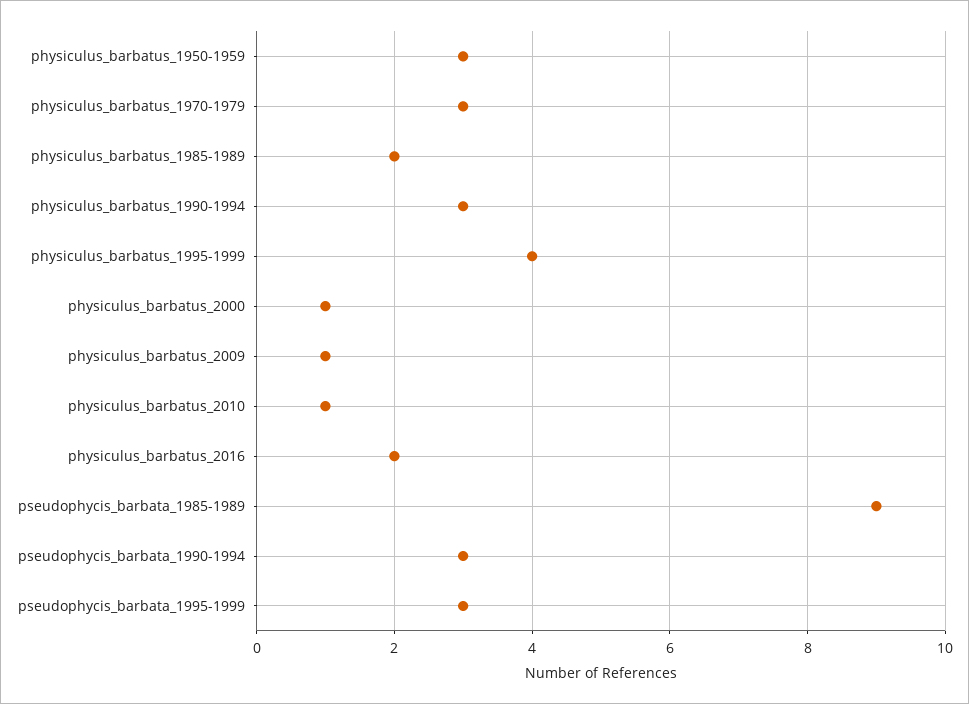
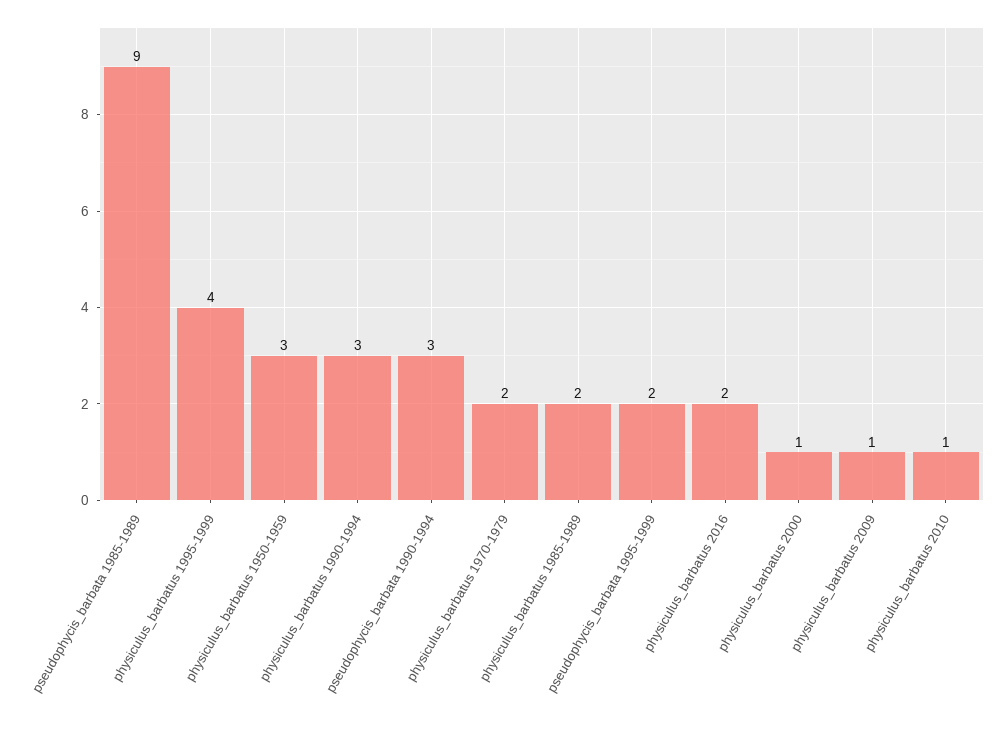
  {
    "physiculus_barbatus_1950-1959": 3,
-   "physiculus_barbatus_1970-1979": 3,
+   "physiculus_barbatus_1970-1979": 2,
    "physiculus_barbatus_1985-1989": 2,
    "physiculus_barbatus_1990-1994": 3,
    "physiculus_barbatus_1995-1999": 4,
    "physiculus_barbatus_2000": 1,
    "physiculus_barbatus_2009": 1,
    "physiculus_barbatus_2010": 1,
    "physiculus_barbatus_2016": 2,
    "pseudophycis_barbata_1985-1989": 9,
    "pseudophycis_barbata_1990-1994": 3,
-   "pseudophycis_barbata_1995-1999": 3
+   "pseudophycis_barbata_1995-1999": 2
  }

